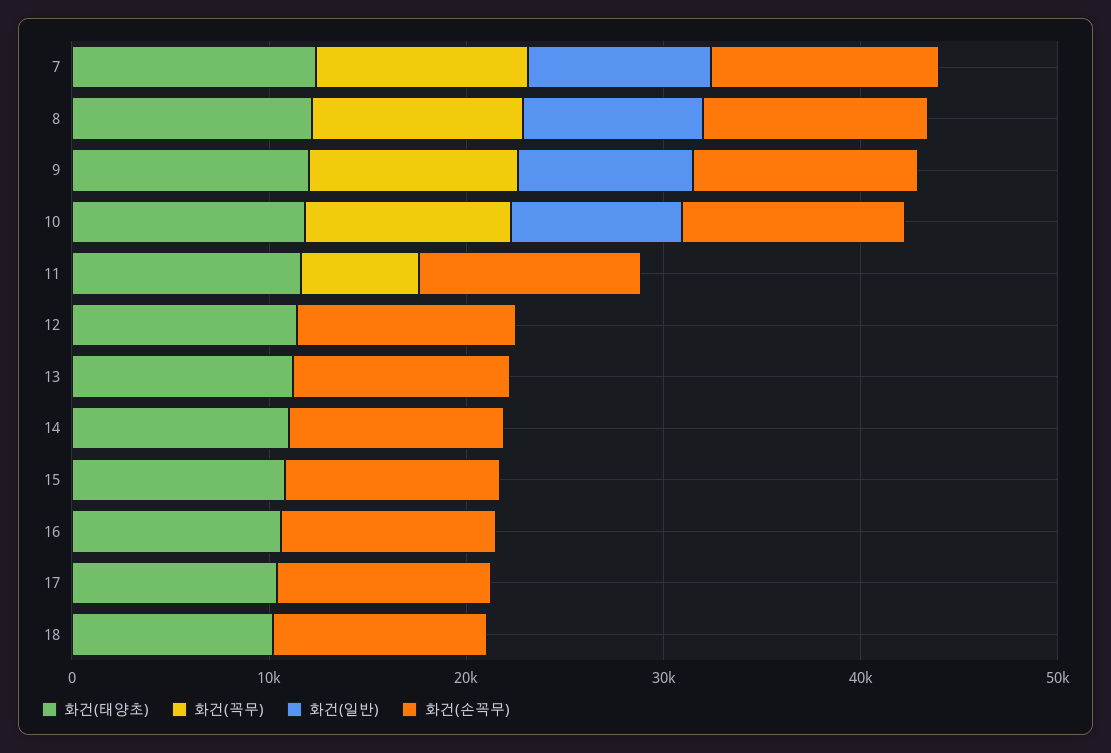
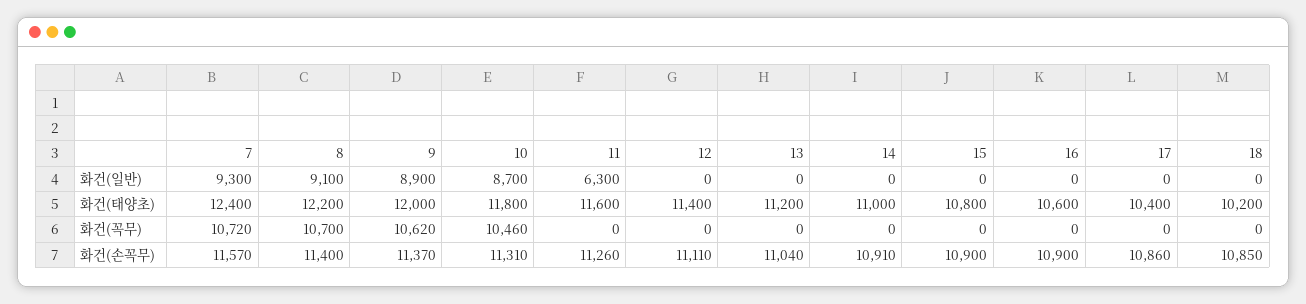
  {
    "화건(태양초)": {
      "7": 12400,
      "8": 12200,
      "9": 12000,
      "10": 11800,
      "11": 11600,
      "12": 11400,
      "13": 11200,
      "14": 11000,
      "15": 10800,
      "16": 10600,
      "17": 10400,
      "18": 10200
    },
    "화건(꼭무)": {
      "7": 10720,
      "8": 10700,
      "9": 10620,
      "10": 10460,
-     "11": 6000,
+     "11": 0,
      "12": 0,
      "13": 0,
      "14": 0,
      "15": 0,
      "16": 0,
      "17": 0,
      "18": 0
    },
    "화건(일반)": {
      "7": 9300,
      "8": 9100,
      "9": 8900,
      "10": 8700,
-     "11": 0,
+     "11": 6300,
      "12": 0,
      "13": 0,
      "14": 0,
      "15": 0,
      "16": 0,
      "17": 0,
      "18": 0
    },
    "화건(손꼭무)": {
      "7": 11570,
      "8": 11400,
      "9": 11370,
      "10": 11310,
      "11": 11260,
      "12": 11110,
      "13": 11040,
      "14": 10910,
      "15": 10900,
      "16": 10900,
      "17": 10860,
      "18": 10850
    }
  }

